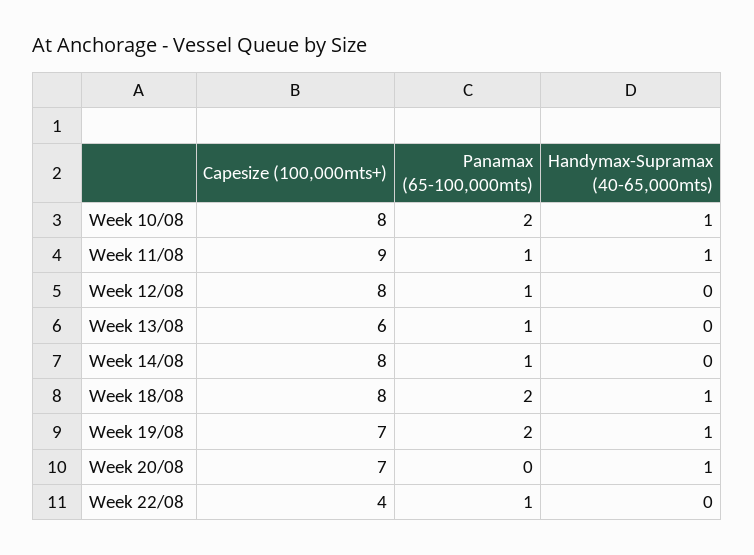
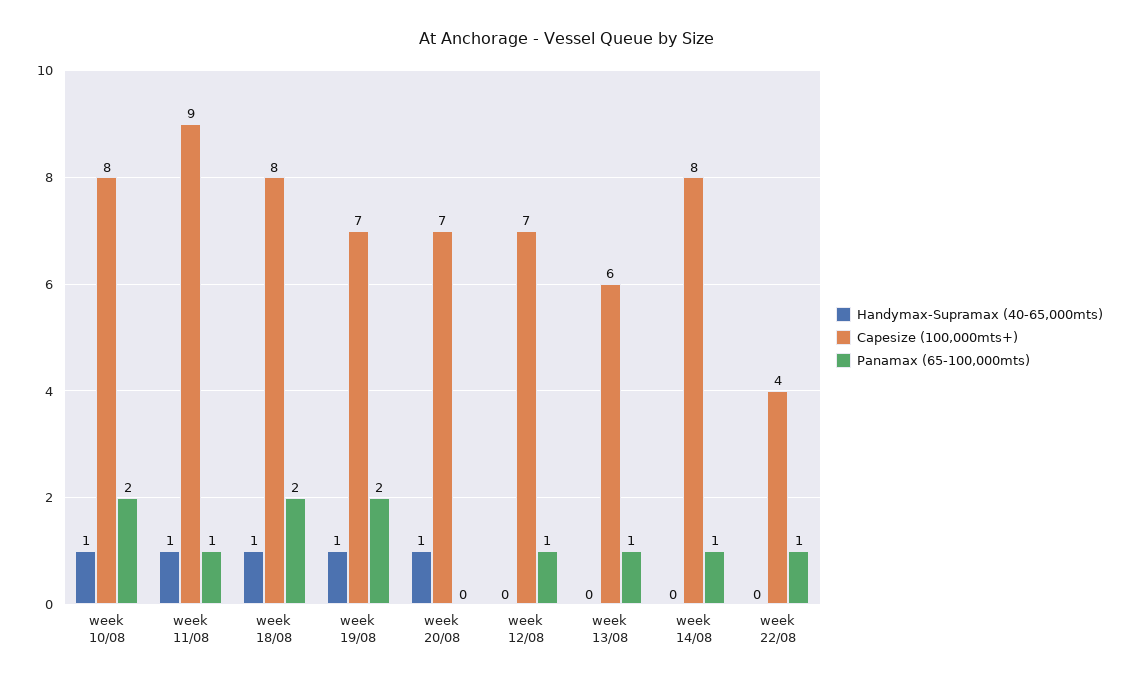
  {
    "Capesize (100,000mts+)": {
      "Week 10/08": 8,
      "Week 11/08": 9,
-     "Week 12/08": 8,
+     "Week 12/08": 7,
      "Week 13/08": 6,
      "Week 14/08": 8,
      "Week 18/08": 8,
      "Week 19/08": 7,
      "Week 20/08": 7,
      "Week 22/08": 4
    },
    "Panamax (65-100,000mts)": {
      "Week 10/08": 2,
      "Week 11/08": 1,
      "Week 12/08": 1,
      "Week 13/08": 1,
      "Week 14/08": 1,
      "Week 18/08": 2,
      "Week 19/08": 2,
      "Week 20/08": 0,
      "Week 22/08": 1
    },
    "Handymax-Supramax (40-65,000mts)": {
      "Week 10/08": 1,
      "Week 11/08": 1,
      "Week 12/08": 0,
      "Week 13/08": 0,
      "Week 14/08": 0,
      "Week 18/08": 1,
      "Week 19/08": 1,
      "Week 20/08": 1,
      "Week 22/08": 0
    }
  }

